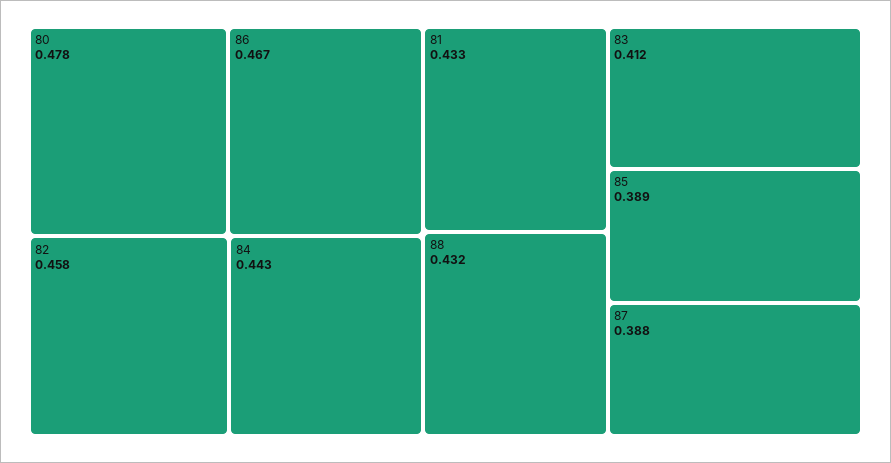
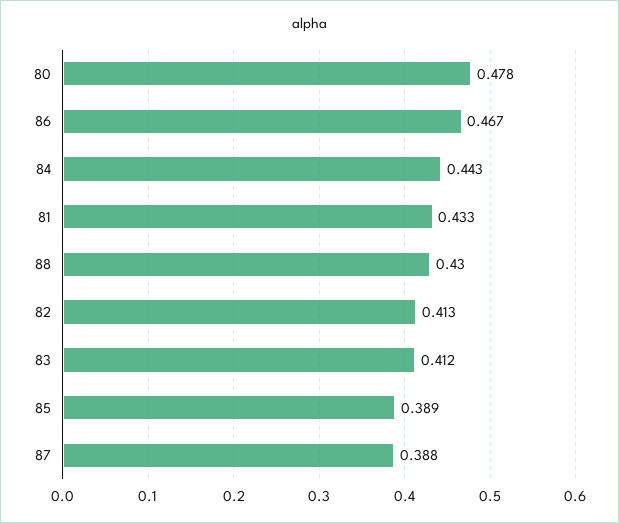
  {
    "80": 0.478,
    "86": 0.467,
-   "82": 0.458,
+   "82": 0.413,
    "84": 0.443,
    "81": 0.433,
-   "88": 0.432,
+   "88": 0.43,
    "83": 0.412,
    "85": 0.389,
    "87": 0.388
  }

